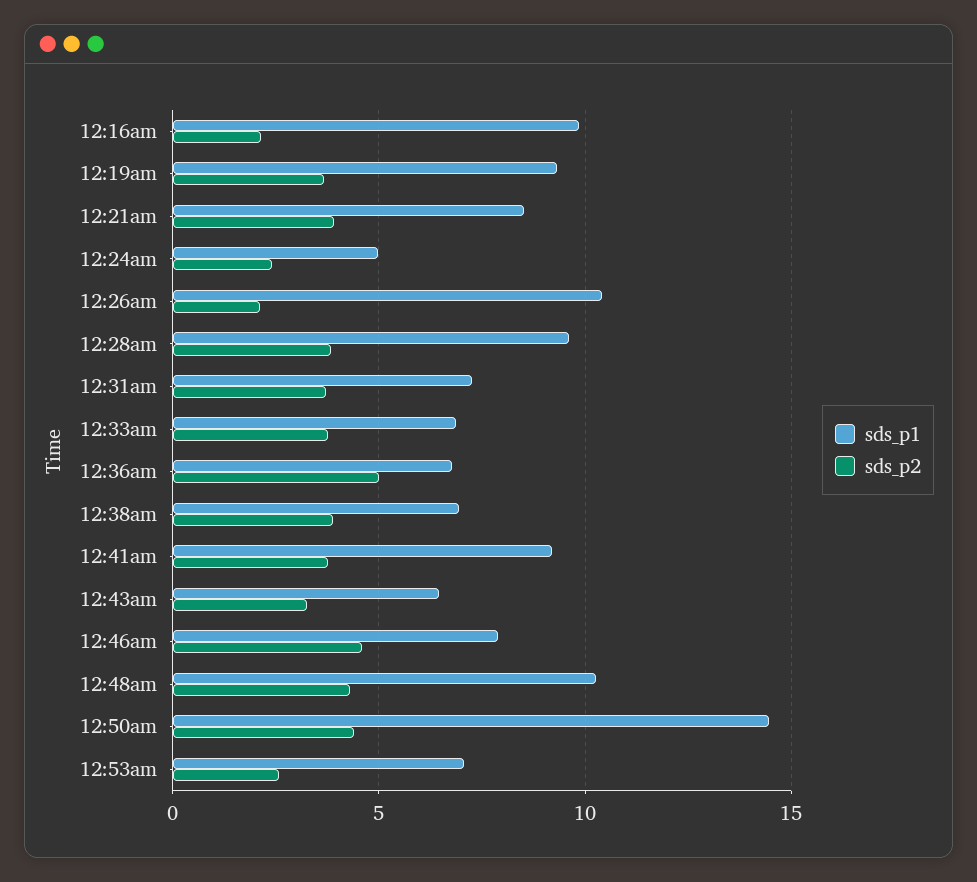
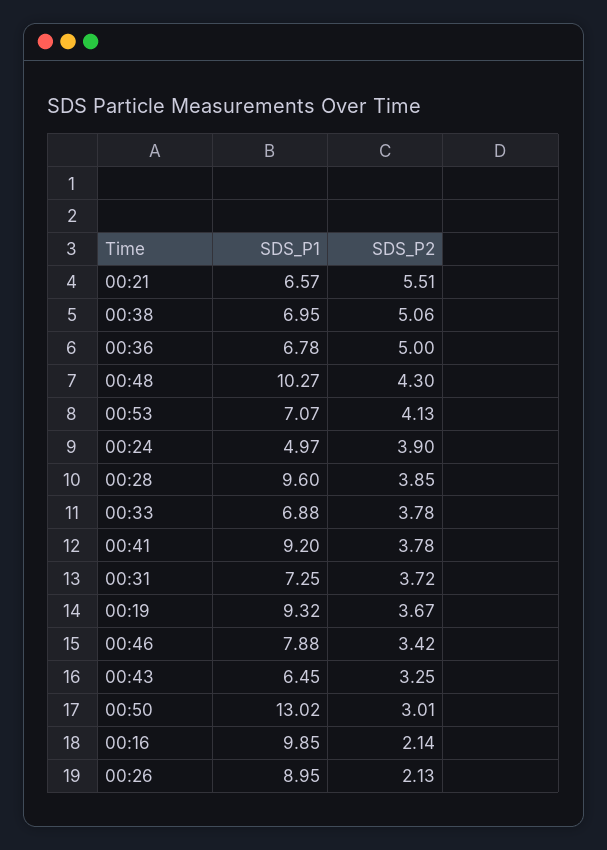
  {
    "sds_p1": {
      "12:16am": 9.85,
      "12:19am": 9.32,
-     "12:21am": 8.5,
+     "12:21am": 6.57,
      "12:24am": 4.97,
-     "12:26am": 10.5,
+     "12:26am": 8.95,
      "12:28am": 9.6,
      "12:31am": 7.25,
      "12:33am": 6.88,
      "12:36am": 6.78,
      "12:38am": 6.95,
      "12:41am": 9.2,
      "12:43am": 6.45,
      "12:46am": 7.88,
      "12:48am": 10.27,
-     "12:50am": 14.5,
+     "12:50am": 13.02,
      "12:53am": 7.07
    },
    "sds_p2": {
      "12:16am": 2.14,
      "12:19am": 3.67,
-     "12:21am": 4,
+     "12:21am": 5.51,
-     "12:24am": 2.5,
+     "12:24am": 3.9,
      "12:26am": 2.13,
      "12:28am": 3.85,
      "12:31am": 3.72,
      "12:33am": 3.78,
      "12:36am": 5,
-     "12:38am": 4,
+     "12:38am": 5.06,
      "12:41am": 3.78,
      "12:43am": 3.25,
-     "12:46am": 4.5,
+     "12:46am": 3.42,
      "12:48am": 4.3,
-     "12:50am": 4.5,
+     "12:50am": 3.01,
-     "12:53am": 2.5
+     "12:53am": 4.13
    }
  }

